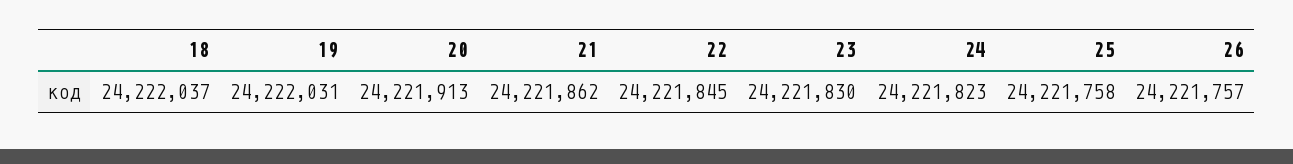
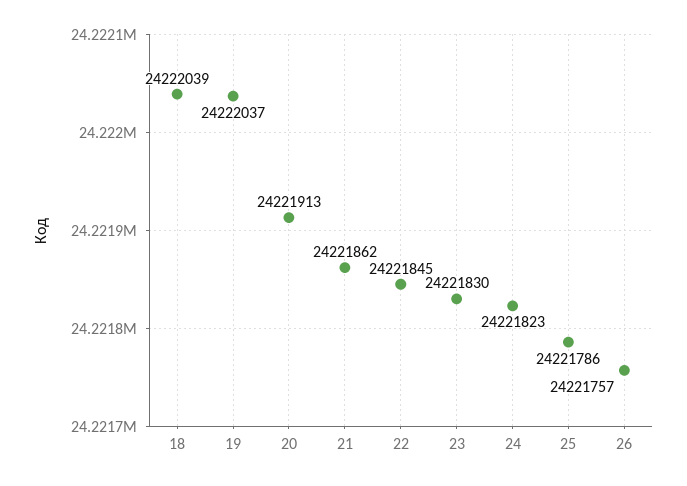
  {
-   "18": 24222037,
+   "18": 24222039,
-   "19": 24222031,
+   "19": 24222037,
    "20": 24221913,
    "21": 24221862,
    "22": 24221845,
    "23": 24221830,
    "24": 24221823,
-   "25": 24221758,
+   "25": 24221786,
    "26": 24221757
  }

